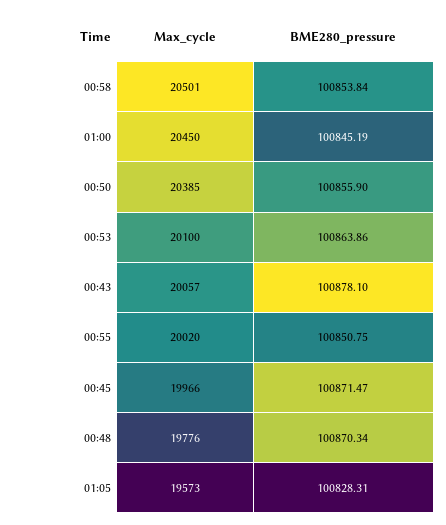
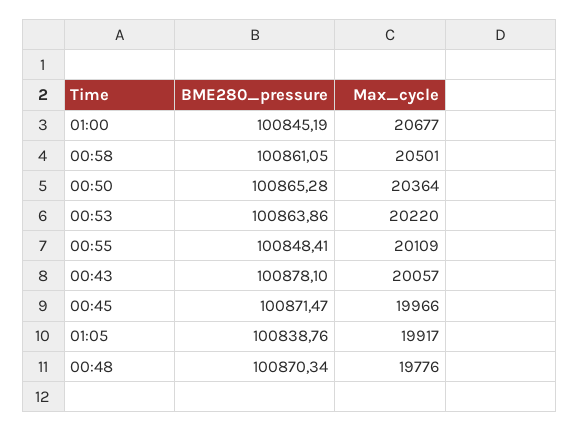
  {
    "Max_cycle": {
      "00:58": 20501,
-     "01:00": 20450,
+     "01:00": 20677,
-     "00:50": 20385,
+     "00:50": 20364,
-     "00:53": 20100,
+     "00:53": 20220,
      "00:43": 20057,
-     "00:55": 20020,
+     "00:55": 20109,
      "00:45": 19966,
      "00:48": 19776,
-     "01:05": 19573
+     "01:05": 19917
    },
    "BME280_pressure": {
-     "00:58": 100853.84,
+     "00:58": 100861.05,
      "01:00": 100845.19,
-     "00:50": 100855.9,
+     "00:50": 100865.28,
      "00:53": 100863.86,
      "00:43": 100878.1,
-     "00:55": 100850.75,
+     "00:55": 100848.41,
      "00:45": 100871.47,
      "00:48": 100870.34,
-     "01:05": 100828.31
+     "01:05": 100838.76
    }
  }

